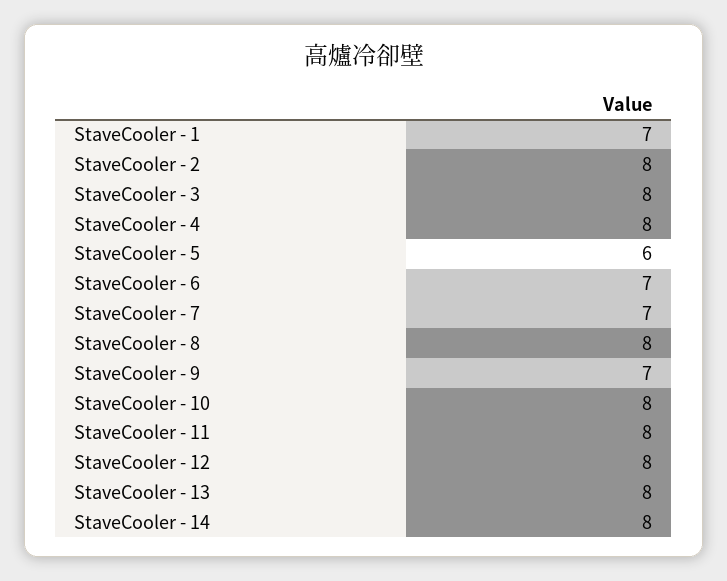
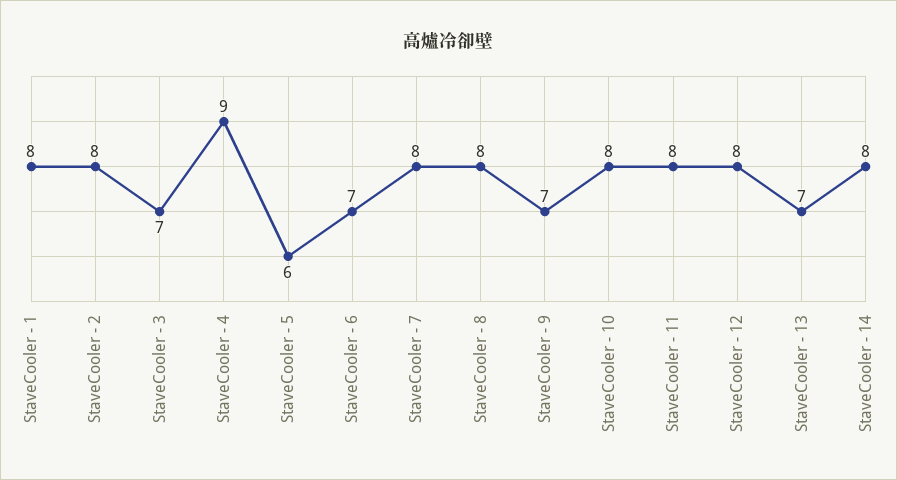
  {
-   "StaveCooler - 1": 7,
+   "StaveCooler - 1": 8,
    "StaveCooler - 2": 8,
-   "StaveCooler - 3": 8,
+   "StaveCooler - 3": 7,
-   "StaveCooler - 4": 8,
+   "StaveCooler - 4": 9,
    "StaveCooler - 5": 6,
    "StaveCooler - 6": 7,
-   "StaveCooler - 7": 7,
+   "StaveCooler - 7": 8,
    "StaveCooler - 8": 8,
    "StaveCooler - 9": 7,
    "StaveCooler - 10": 8,
    "StaveCooler - 11": 8,
    "StaveCooler - 12": 8,
-   "StaveCooler - 13": 8,
+   "StaveCooler - 13": 7,
    "StaveCooler - 14": 8
  }

